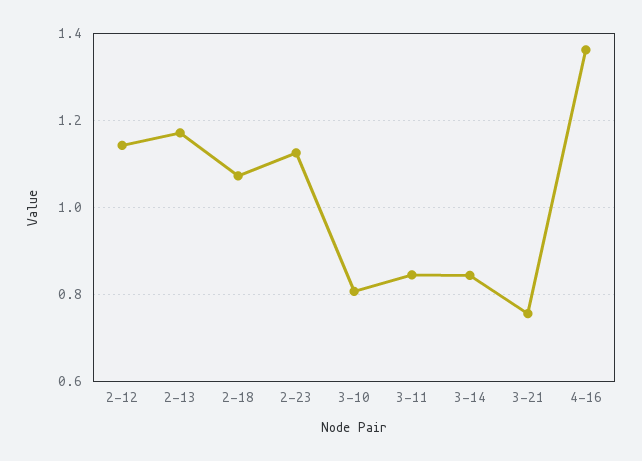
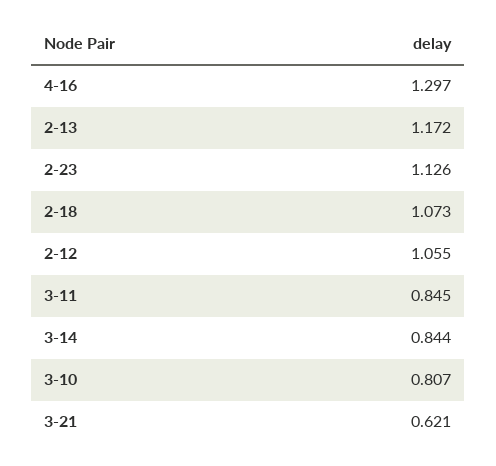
  {
-   "2-12": 1.14,
+   "2-12": 1.055,
    "2-13": 1.172,
    "2-18": 1.073,
    "2-23": 1.126,
    "3-10": 0.807,
    "3-11": 0.845,
    "3-14": 0.844,
-   "3-21": 0.76,
+   "3-21": 0.621,
-   "4-16": 1.36
+   "4-16": 1.297
  }

